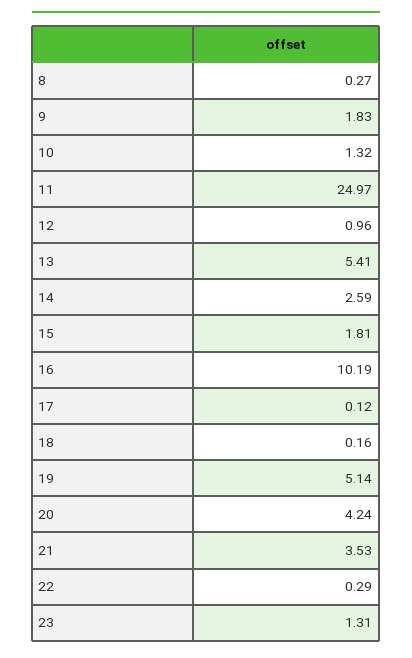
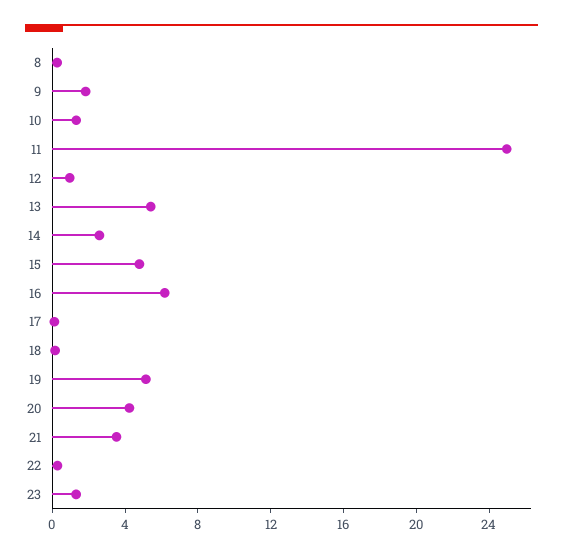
  {
    "8": 0.27,
    "9": 1.83,
    "10": 1.32,
    "11": 24.97,
    "12": 0.96,
    "13": 5.41,
    "14": 2.59,
-   "15": 1.81,
+   "15": 5,
-   "16": 10.19,
+   "16": 6,
    "17": 0.12,
    "18": 0.16,
    "19": 5.14,
    "20": 4.24,
    "21": 3.53,
    "22": 0.29,
    "23": 1.31
  }

